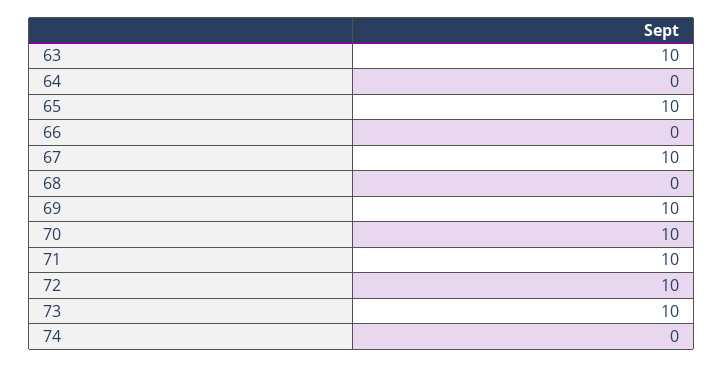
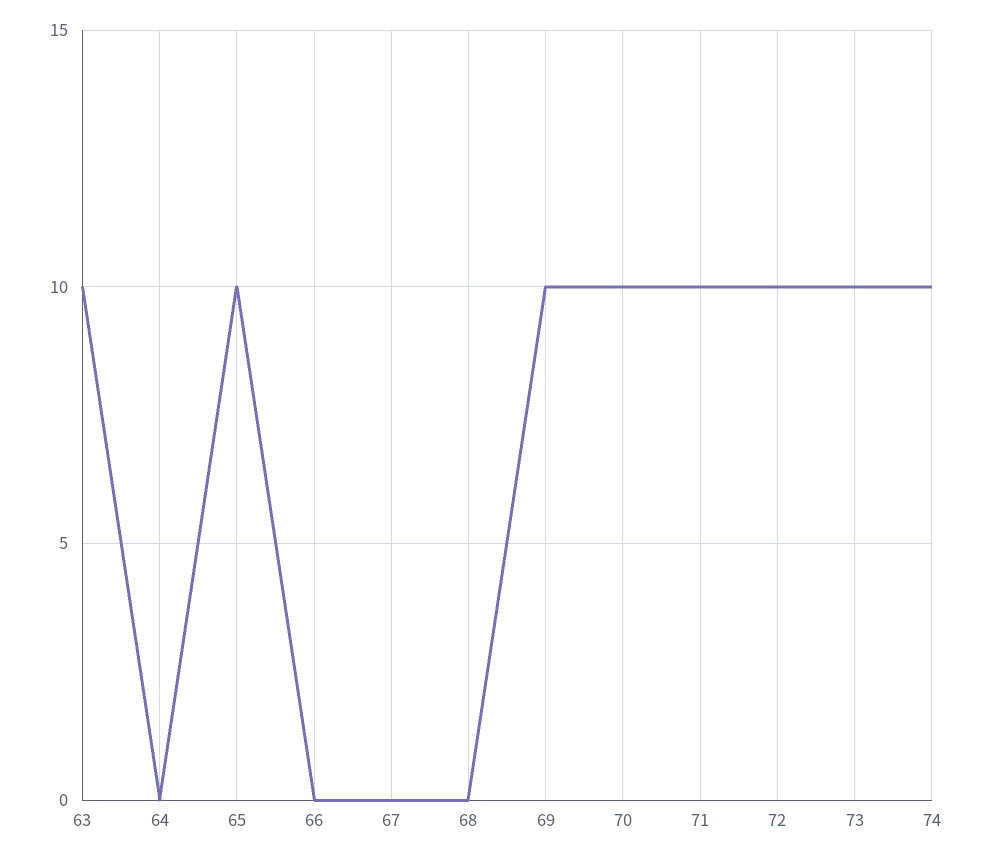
  {
    "63": 10,
    "64": 0,
    "65": 10,
    "66": 0,
-   "67": 10,
+   "67": 0,
    "68": 0,
    "69": 10,
    "70": 10,
    "71": 10,
    "72": 10,
    "73": 10,
-   "74": 0
+   "74": 10
  }

